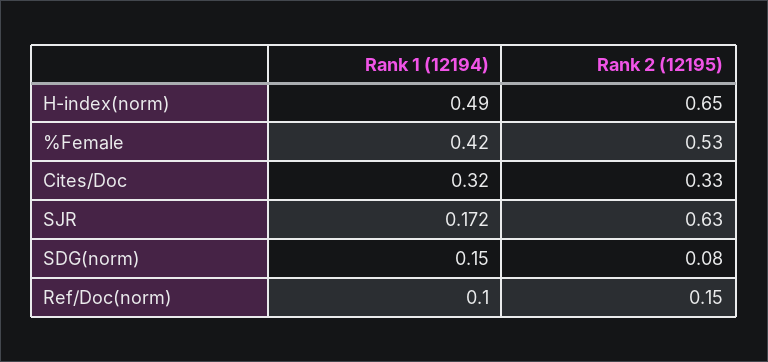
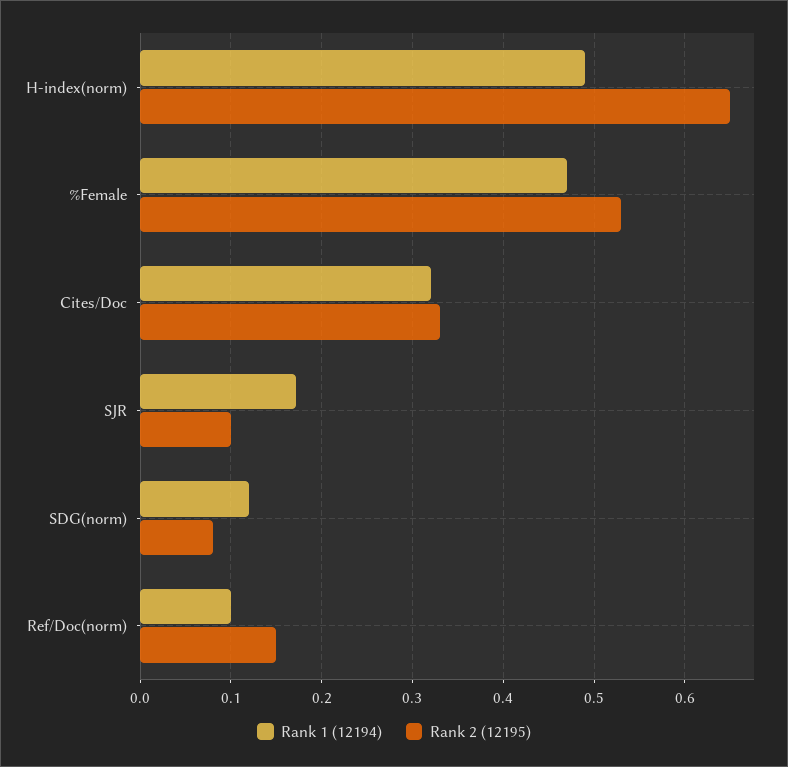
  {
    "Rank 1 (12194)": {
      "H-index(norm)": 0.49,
-     "%Female": 0.42,
+     "%Female": 0.47,
      "Cites/Doc": 0.32,
      "SJR": 0.172,
-     "SDG(norm)": 0.15,
+     "SDG(norm)": 0.12,
      "Ref/Doc(norm)": 0.1
    },
    "Rank 2 (12195)": {
      "H-index(norm)": 0.65,
      "%Female": 0.53,
      "Cites/Doc": 0.33,
-     "SJR": 0.63,
+     "SJR": 0.1,
      "SDG(norm)": 0.08,
      "Ref/Doc(norm)": 0.15
    }
  }

